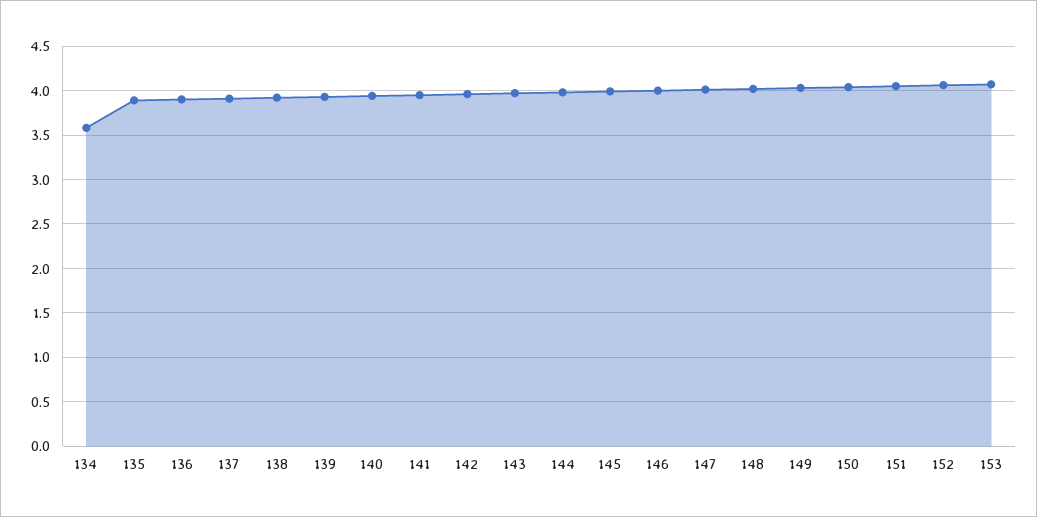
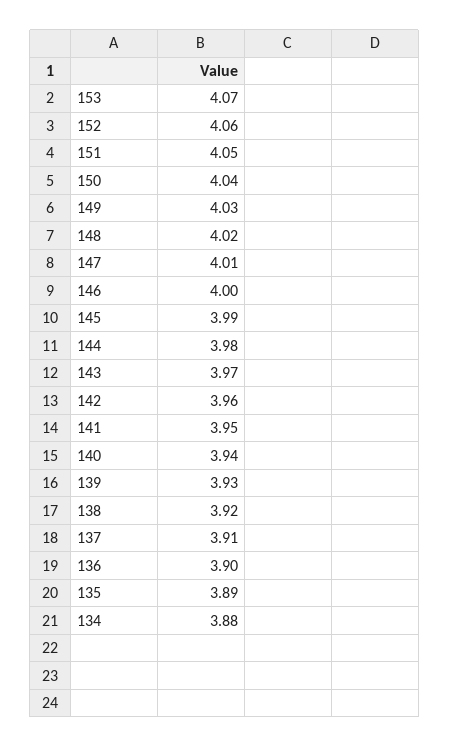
  {
-   "134": 3.6,
+   "134": 3.88,
    "135": 3.89,
    "136": 3.9,
    "137": 3.91,
    "138": 3.92,
    "139": 3.93,
    "140": 3.94,
    "141": 3.95,
    "142": 3.96,
    "143": 3.97,
    "144": 3.98,
    "145": 3.99,
    "146": 4,
    "147": 4.01,
    "148": 4.02,
    "149": 4.03,
    "150": 4.04,
    "151": 4.05,
    "152": 4.06,
    "153": 4.07
  }

